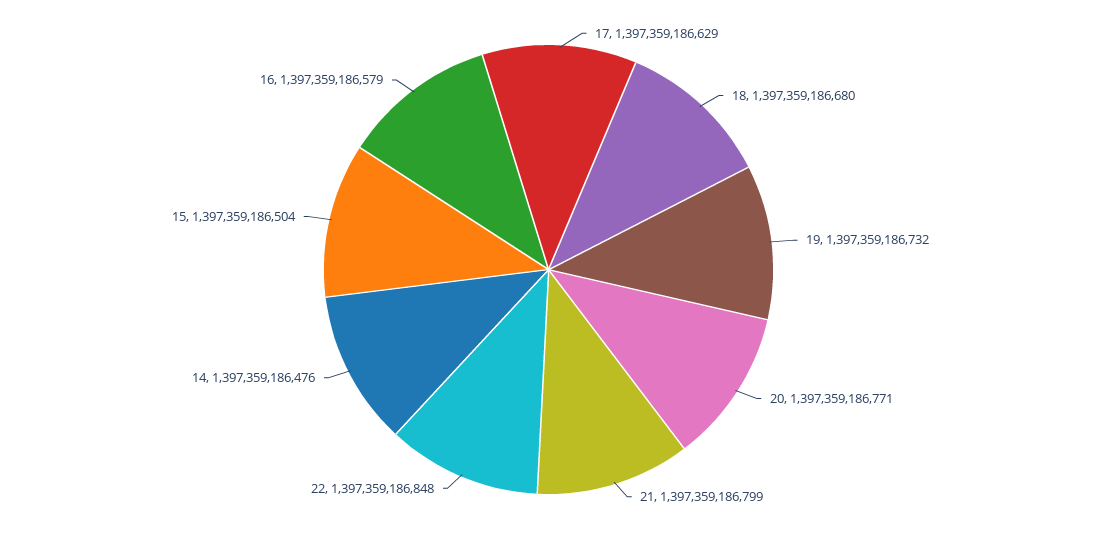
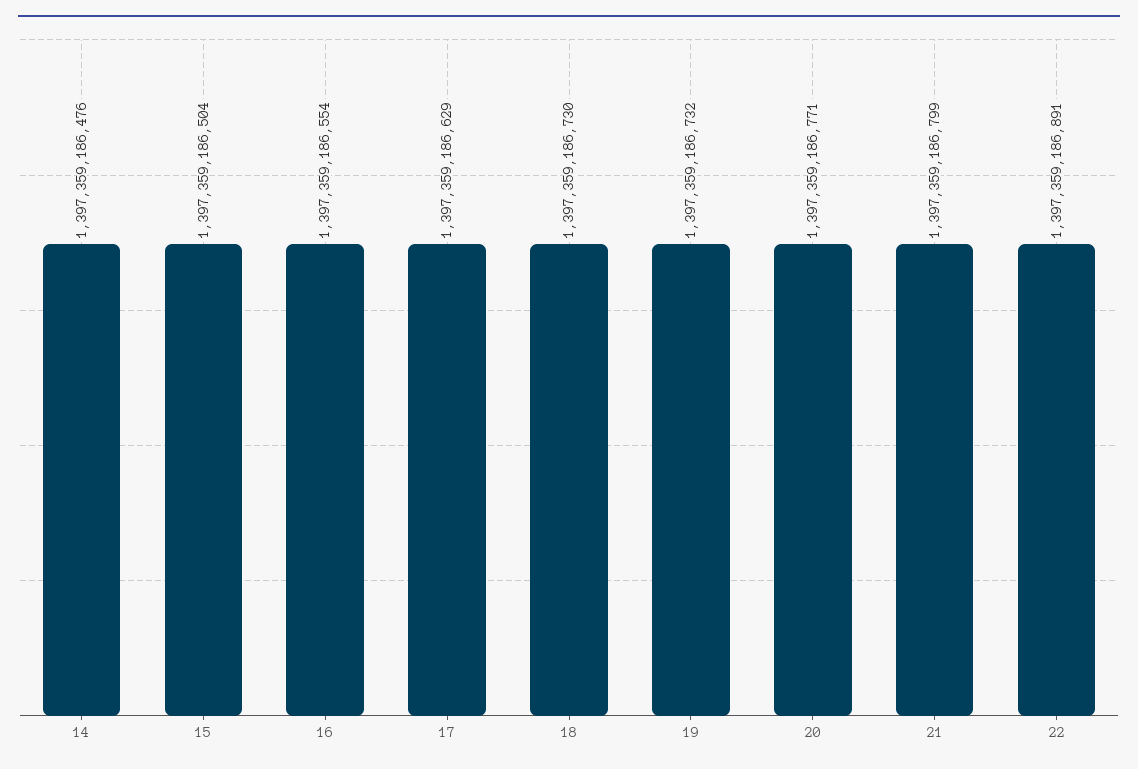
  {
    "17": 1397359186629,
-   "18": 1397359186680,
+   "18": 1397359186730,
    "19": 1397359186732,
    "20": 1397359186771,
    "21": 1397359186799,
-   "22": 1397359186848,
+   "22": 1397359186891,
    "14": 1397359186476,
    "15": 1397359186504,
-   "16": 1397359186579
+   "16": 1397359186554
  }

